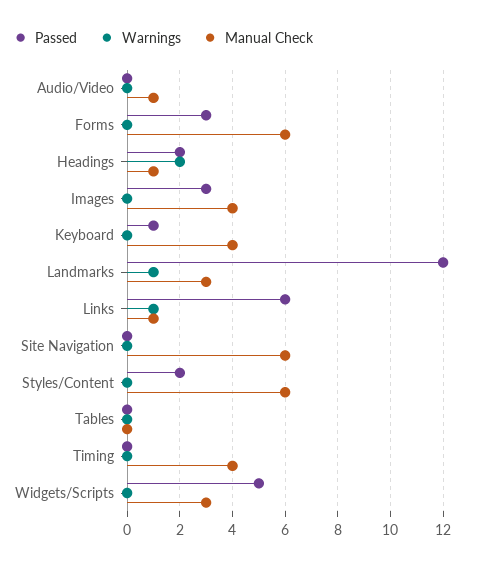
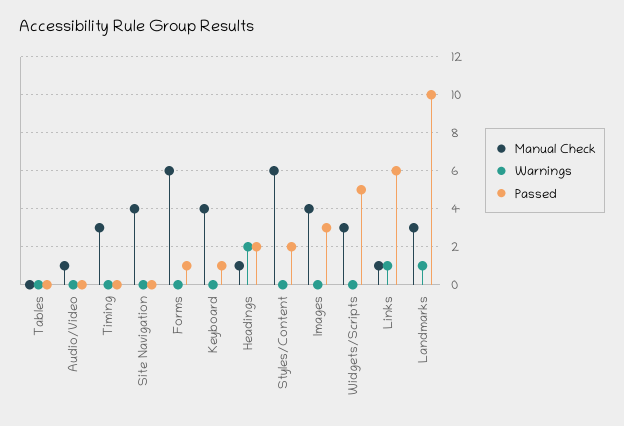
  {
    "Passed": {
      "Audio/Video": 0,
-     "Forms": 3,
+     "Forms": 1,
      "Headings": 2,
      "Images": 3,
      "Keyboard": 1,
-     "Landmarks": 12,
+     "Landmarks": 10,
      "Links": 6,
      "Site Navigation": 0,
      "Styles/Content": 2,
      "Tables": 0,
      "Timing": 0,
      "Widgets/Scripts": 5
    },
    "Warnings": {
      "Audio/Video": 0,
      "Forms": 0,
      "Headings": 2,
      "Images": 0,
      "Keyboard": 0,
      "Landmarks": 1,
      "Links": 1,
      "Site Navigation": 0,
      "Styles/Content": 0,
      "Tables": 0,
      "Timing": 0,
      "Widgets/Scripts": 0
    },
    "Manual Check": {
      "Audio/Video": 1,
      "Forms": 6,
      "Headings": 1,
      "Images": 4,
      "Keyboard": 4,
      "Landmarks": 3,
      "Links": 1,
-     "Site Navigation": 6,
+     "Site Navigation": 4,
      "Styles/Content": 6,
      "Tables": 0,
-     "Timing": 4,
+     "Timing": 3,
      "Widgets/Scripts": 3
    }
  }

